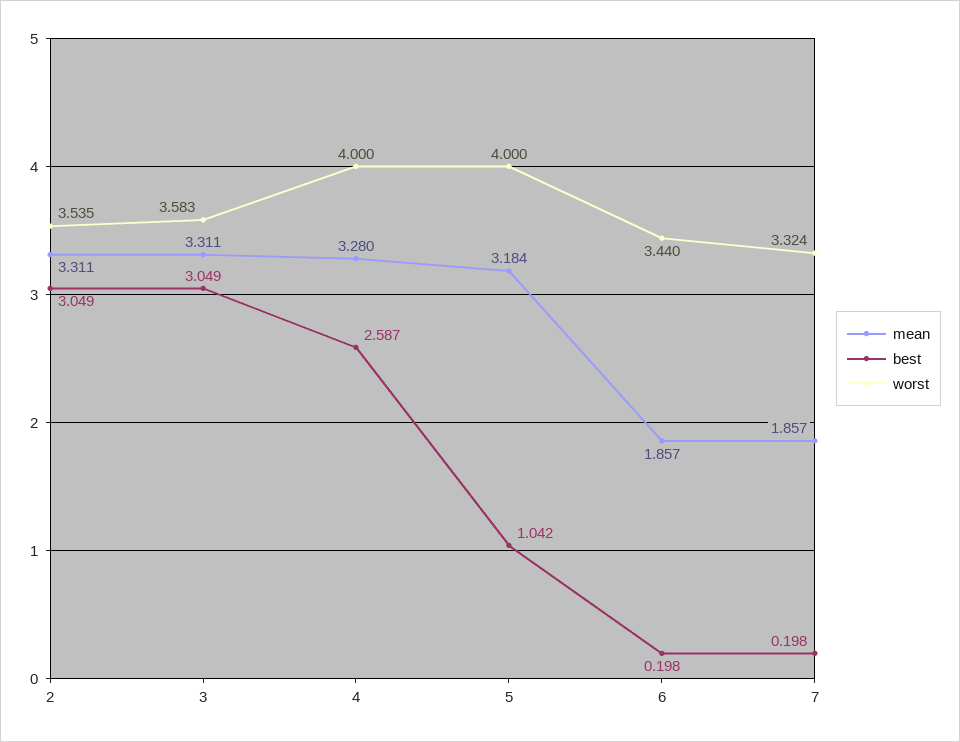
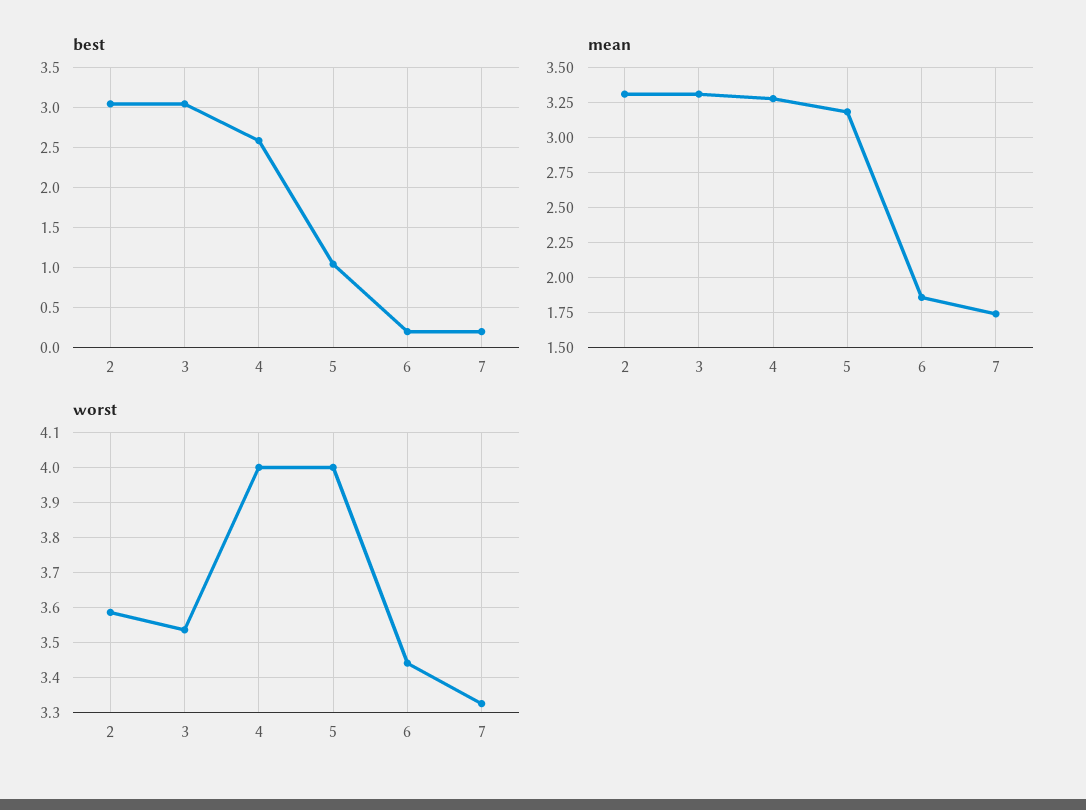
  {
    "mean": {
      "2": 3.311,
      "3": 3.311,
      "4": 3.28,
      "5": 3.184,
      "6": 1.857,
-     "7": 1.857
+     "7": 1.75
    },
    "best": {
      "2": 3.049,
      "3": 3.049,
      "4": 2.587,
      "5": 1.042,
      "6": 0.198,
      "7": 0.198
    },
    "worst": {
-     "2": 3.535,
+     "2": 3.58,
-     "3": 3.583,
+     "3": 3.54,
      "4": 4,
      "5": 4,
      "6": 3.44,
      "7": 3.324
    }
  }

